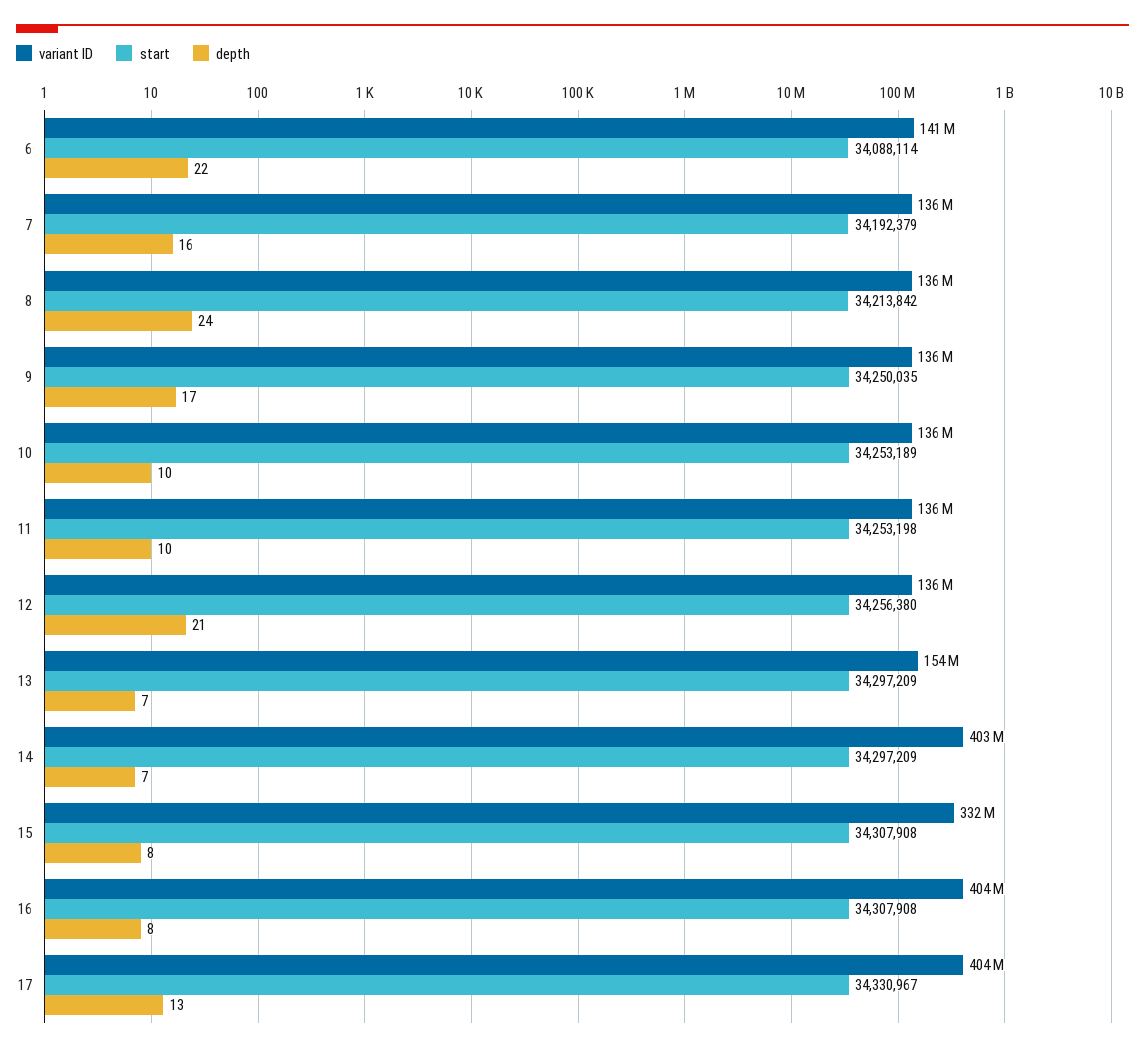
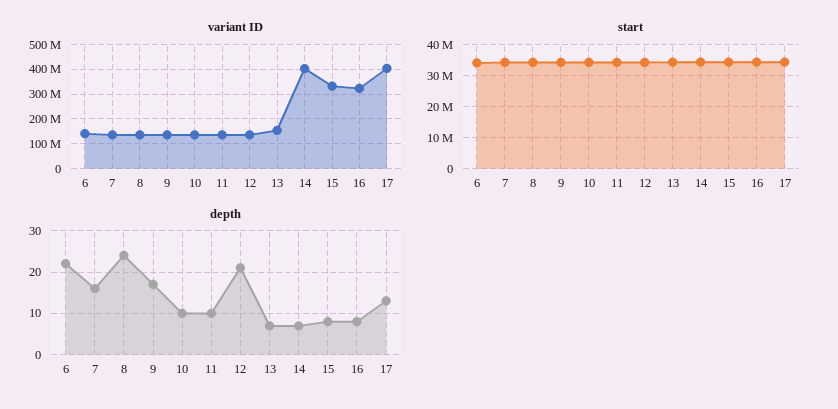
  {
    "variant ID": {
      "6": 141000000,
      "7": 136000000,
      "8": 136000000,
      "9": 136000000,
      "10": 136000000,
      "11": 136000000,
      "12": 136000000,
      "13": 154000000,
      "14": 403000000,
      "15": 332000000,
-     "16": 404000000,
+     "16": 325000000,
      "17": 404000000
    },
    "start": {
      "6": 34088114,
      "7": 34192379,
      "8": 34213842,
      "9": 34250035,
      "10": 34253189,
      "11": 34253198,
      "12": 34256380,
      "13": 34297209,
      "14": 34297209,
      "15": 34307908,
      "16": 34307908,
      "17": 34330967
    },
    "depth": {
      "6": 22,
      "7": 16,
      "8": 24,
      "9": 17,
      "10": 10,
      "11": 10,
      "12": 21,
      "13": 7,
      "14": 7,
      "15": 8,
      "16": 8,
      "17": 13
    }
  }

